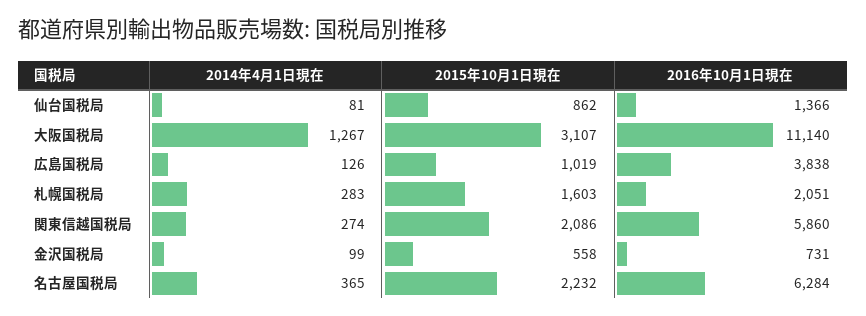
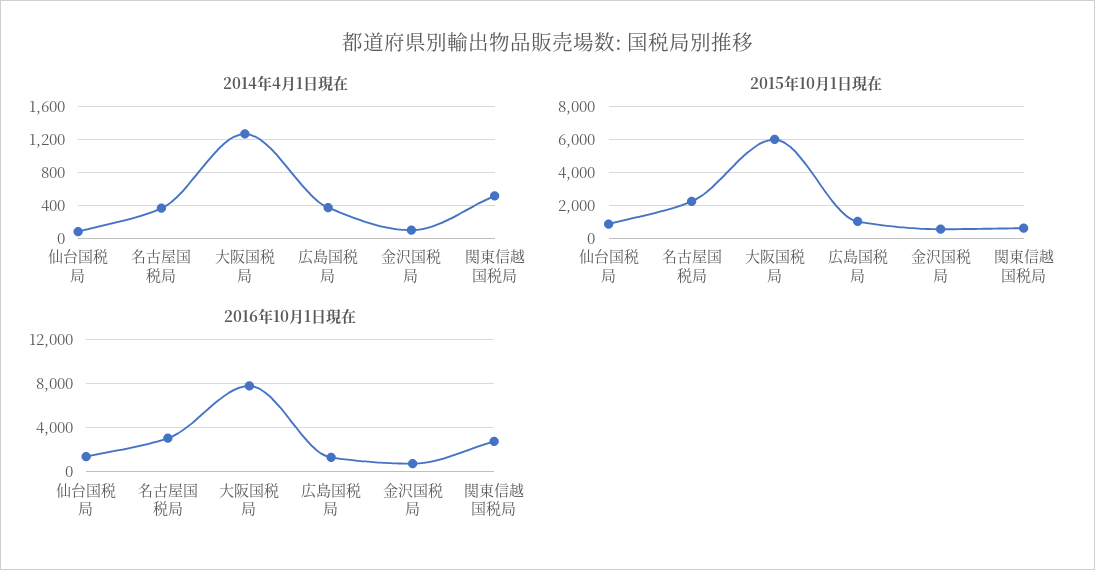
  {
    "2014年4月1日現在": {
      "仙台国税局": 81,
      "大阪国税局": 1267,
-     "広島国税局": 126,
+     "広島国税局": 400,
-     "札幌国税局": 283,
-     "関東信越国税局": 274,
+     "関東信越国税局": 500,
      "金沢国税局": 99,
      "名古屋国税局": 365
    },
    "2015年10月1日現在": {
      "仙台国税局": 862,
-     "大阪国税局": 3107,
+     "大阪国税局": 6000,
      "広島国税局": 1019,
-     "札幌国税局": 1603,
-     "関東信越国税局": 2086,
+     "関東信越国税局": 500,
      "金沢国税局": 558,
      "名古屋国税局": 2232
    },
    "2016年10月1日現在": {
      "仙台国税局": 1366,
-     "大阪国税局": 11140,
+     "大阪国税局": 8000,
-     "広島国税局": 3838,
+     "広島国税局": 1000,
-     "札幌国税局": 2051,
-     "関東信越国税局": 5860,
+     "関東信越国税局": 3000,
      "金沢国税局": 731,
-     "名古屋国税局": 6284
+     "名古屋国税局": 3000
    }
  }

